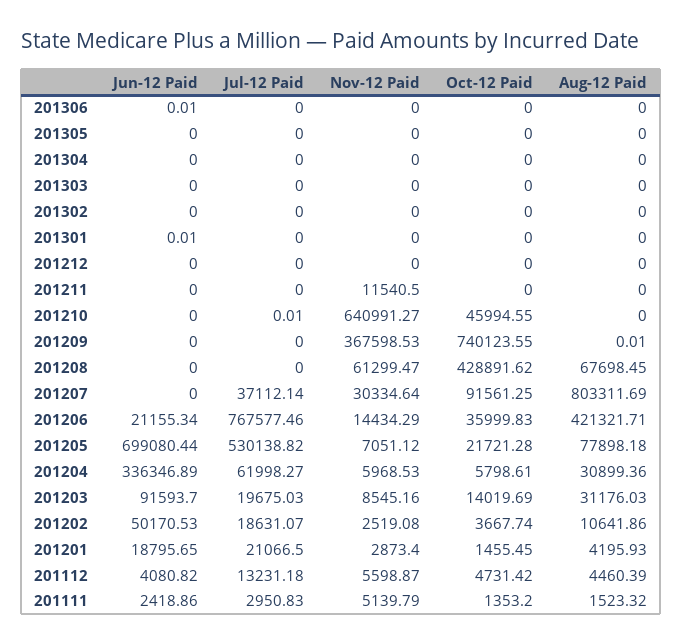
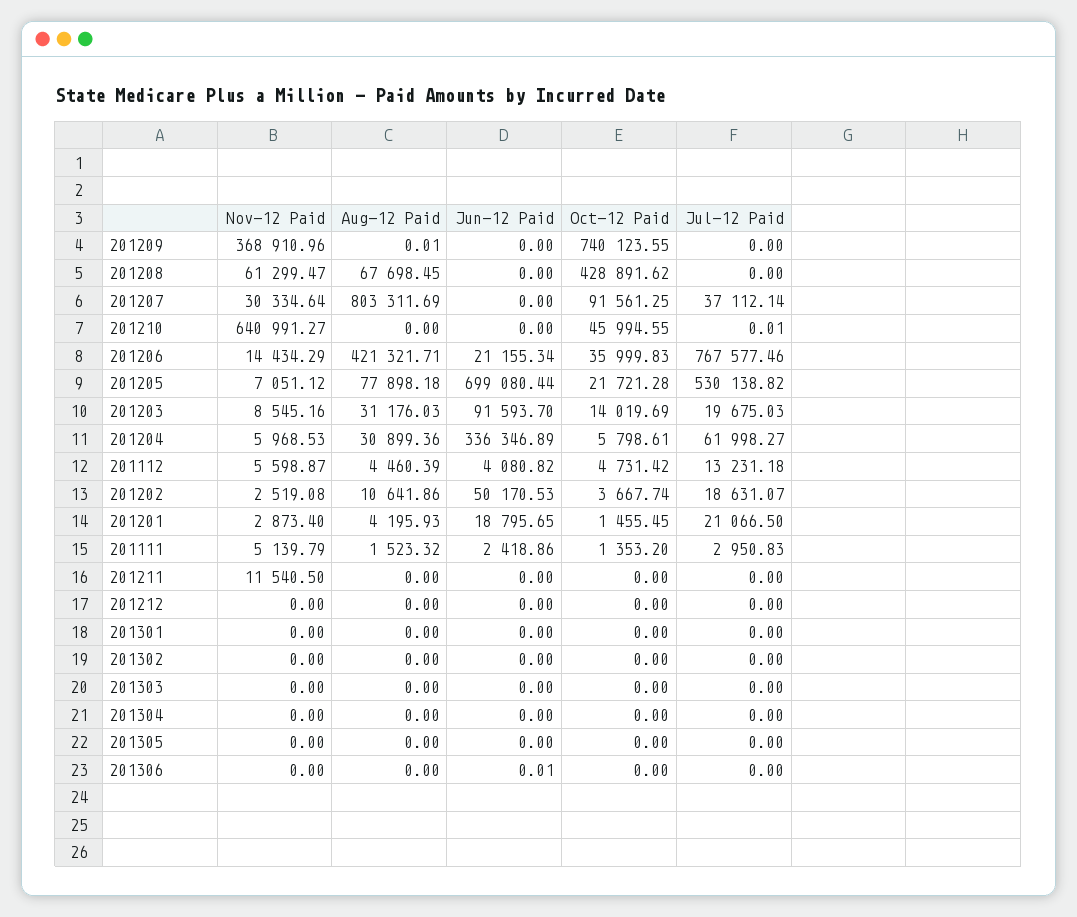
  {
    "Jun-12 Paid": {
      "201306": 0.01,
      "201305": 0,
      "201304": 0,
      "201303": 0,
      "201302": 0,
-     "201301": 0.01,
+     "201301": 0,
      "201212": 0,
      "201211": 0,
      "201210": 0,
      "201209": 0,
      "201208": 0,
      "201207": 0,
      "201206": 21155.34,
      "201205": 699080.44,
      "201204": 336346.89,
      "201203": 91593.7,
      "201202": 50170.53,
      "201201": 18795.65,
      "201112": 4080.82,
      "201111": 2418.86
    },
    "Jul-12 Paid": {
      "201306": 0,
      "201305": 0,
      "201304": 0,
      "201303": 0,
      "201302": 0,
      "201301": 0,
      "201212": 0,
      "201211": 0,
      "201210": 0.01,
      "201209": 0,
      "201208": 0,
      "201207": 37112.14,
      "201206": 767577.46,
      "201205": 530138.82,
      "201204": 61998.27,
      "201203": 19675.03,
      "201202": 18631.07,
      "201201": 21066.5,
      "201112": 13231.18,
      "201111": 2950.83
    },
    "Nov-12 Paid": {
      "201306": 0,
      "201305": 0,
      "201304": 0,
      "201303": 0,
      "201302": 0,
      "201301": 0,
      "201212": 0,
      "201211": 11540.5,
      "201210": 640991.27,
-     "201209": 367598.53,
+     "201209": 368910.96,
      "201208": 61299.47,
      "201207": 30334.64,
      "201206": 14434.29,
      "201205": 7051.12,
      "201204": 5968.53,
      "201203": 8545.16,
      "201202": 2519.08,
      "201201": 2873.4,
      "201112": 5598.87,
      "201111": 5139.79
    },
    "Oct-12 Paid": {
      "201306": 0,
      "201305": 0,
      "201304": 0,
      "201303": 0,
      "201302": 0,
      "201301": 0,
      "201212": 0,
      "201211": 0,
      "201210": 45994.55,
      "201209": 740123.55,
      "201208": 428891.62,
      "201207": 91561.25,
      "201206": 35999.83,
      "201205": 21721.28,
      "201204": 5798.61,
      "201203": 14019.69,
      "201202": 3667.74,
      "201201": 1455.45,
      "201112": 4731.42,
      "201111": 1353.2
    },
    "Aug-12 Paid": {
      "201306": 0,
      "201305": 0,
      "201304": 0,
      "201303": 0,
      "201302": 0,
      "201301": 0,
      "201212": 0,
      "201211": 0,
      "201210": 0,
      "201209": 0.01,
      "201208": 67698.45,
      "201207": 803311.69,
      "201206": 421321.71,
      "201205": 77898.18,
      "201204": 30899.36,
      "201203": 31176.03,
      "201202": 10641.86,
      "201201": 4195.93,
      "201112": 4460.39,
      "201111": 1523.32
    }
  }

